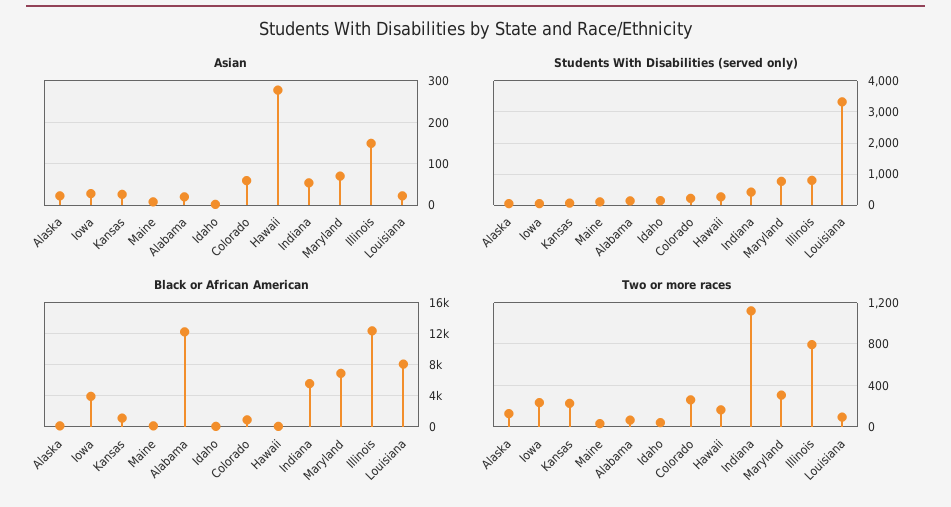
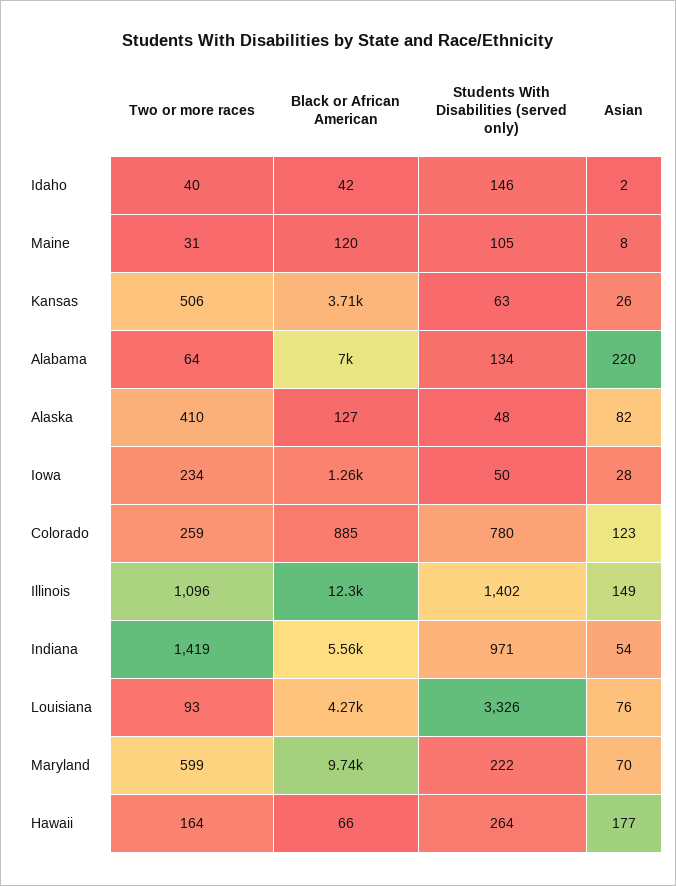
  {
    "Asian": {
-     "Alaska": 20,
+     "Alaska": 82,
      "Iowa": 28,
      "Kansas": 26,
      "Maine": 8,
-     "Alabama": 20,
+     "Alabama": 220,
      "Idaho": 2,
-     "Colorado": 60,
+     "Colorado": 123,
-     "Hawaii": 280,
+     "Hawaii": 177,
      "Indiana": 54,
      "Maryland": 70,
      "Illinois": 149,
-     "Louisiana": 20
+     "Louisiana": 76
    },
    "Students With Disabilities (served only)": {
      "Alaska": 48,
      "Iowa": 50,
      "Kansas": 63,
      "Maine": 105,
      "Alabama": 134,
      "Idaho": 146,
-     "Colorado": 200,
+     "Colorado": 780,
      "Hawaii": 264,
-     "Indiana": 400,
+     "Indiana": 971,
-     "Maryland": 800,
+     "Maryland": 222,
-     "Illinois": 800,
+     "Illinois": 1402,
      "Louisiana": 3326
    },
    "Black or African American": {
      "Alaska": 127,
-     "Iowa": 4000,
+     "Iowa": 1260,
-     "Kansas": 1000,
+     "Kansas": 3710,
      "Maine": 120,
-     "Alabama": 12000,
+     "Alabama": 7000,
      "Idaho": 42,
      "Colorado": 885,
      "Hawaii": 66,
      "Indiana": 5560,
-     "Maryland": 7000,
+     "Maryland": 9740,
      "Illinois": 12300,
-     "Louisiana": 8000
+     "Louisiana": 4270
    },
    "Two or more races": {
-     "Alaska": 100,
+     "Alaska": 410,
      "Iowa": 234,
-     "Kansas": 200,
+     "Kansas": 506,
      "Maine": 31,
      "Alabama": 64,
      "Idaho": 40,
      "Colorado": 259,
      "Hawaii": 164,
-     "Indiana": 1100,
+     "Indiana": 1419,
-     "Maryland": 300,
+     "Maryland": 599,
-     "Illinois": 800,
+     "Illinois": 1096,
      "Louisiana": 93
    }
  }

